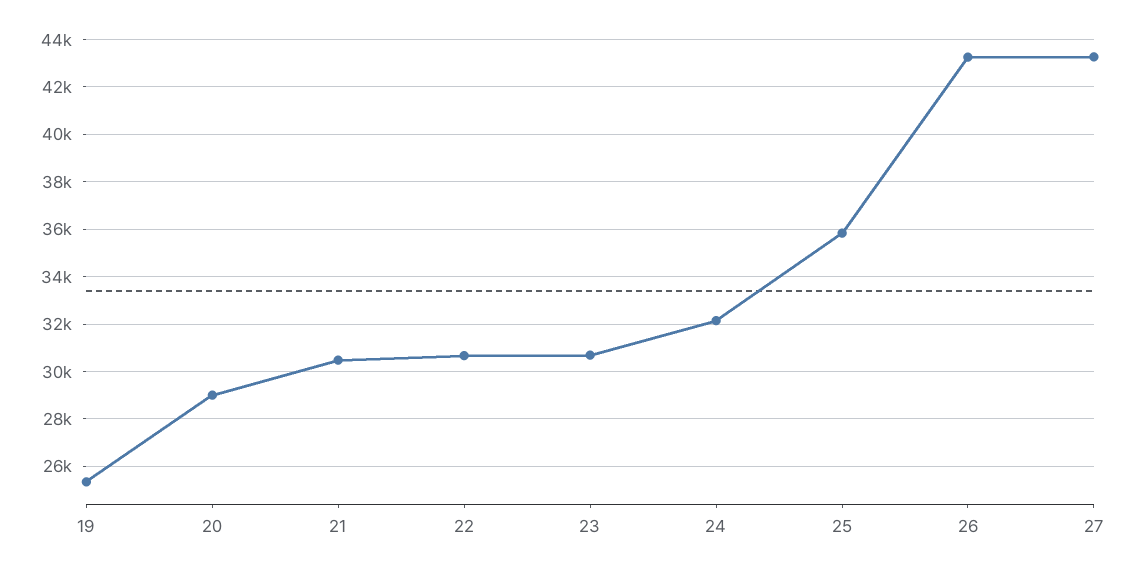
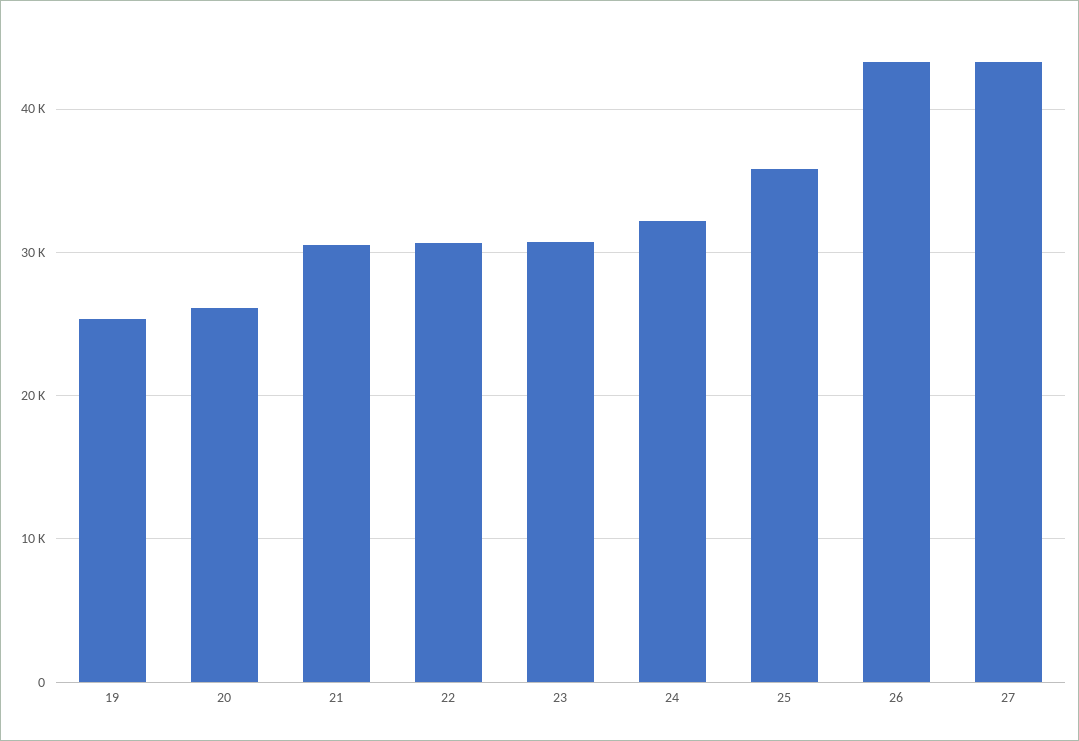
  {
    "19": 25500,
-   "20": 29000,
+   "20": 26000,
    "21": 30500,
    "22": 30500,
    "23": 30500,
    "24": 32000,
    "25": 36000,
    "26": 43500,
    "27": 43500
  }

